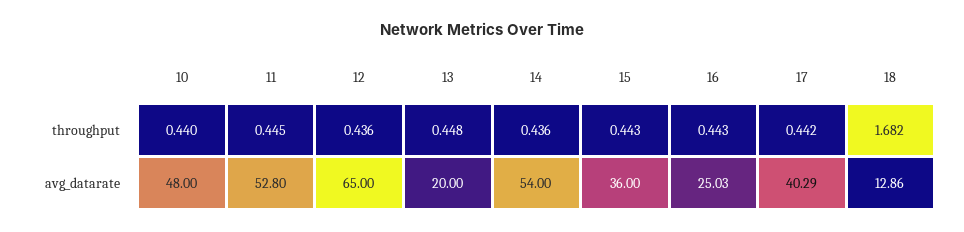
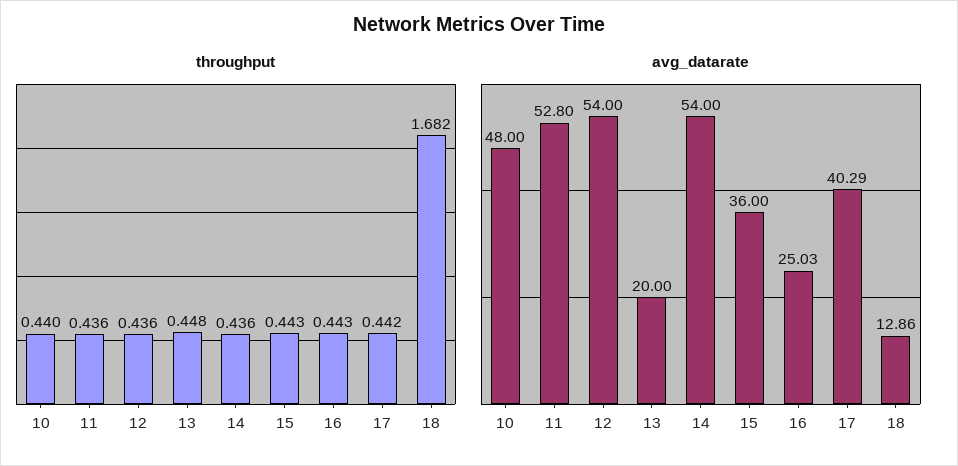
  {
    "throughput": {
      "10": 0.44,
-     "11": 0.445,
+     "11": 0.436,
      "12": 0.436,
      "13": 0.448,
      "14": 0.436,
      "15": 0.443,
      "16": 0.443,
      "17": 0.442,
      "18": 1.682
    },
    "avg_datarate": {
      "10": 48,
      "11": 52.8,
-     "12": 65,
+     "12": 54,
      "13": 20,
      "14": 54,
      "15": 36,
      "16": 25.03,
      "17": 40.29,
      "18": 12.86
    }
  }

